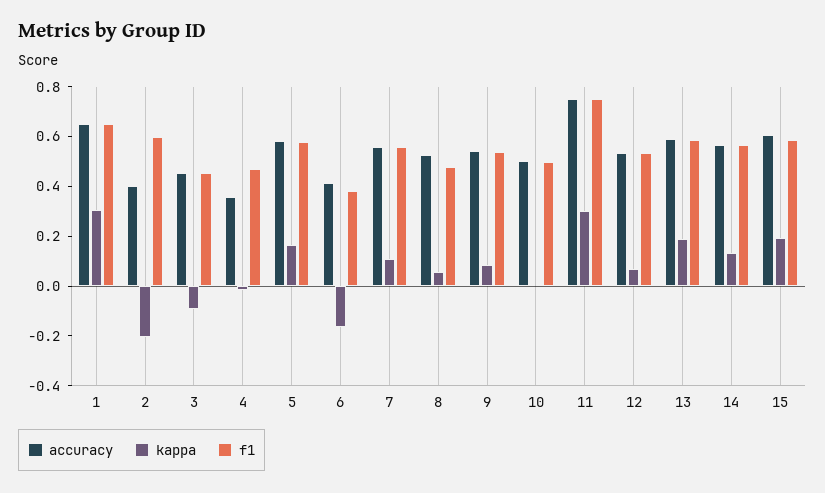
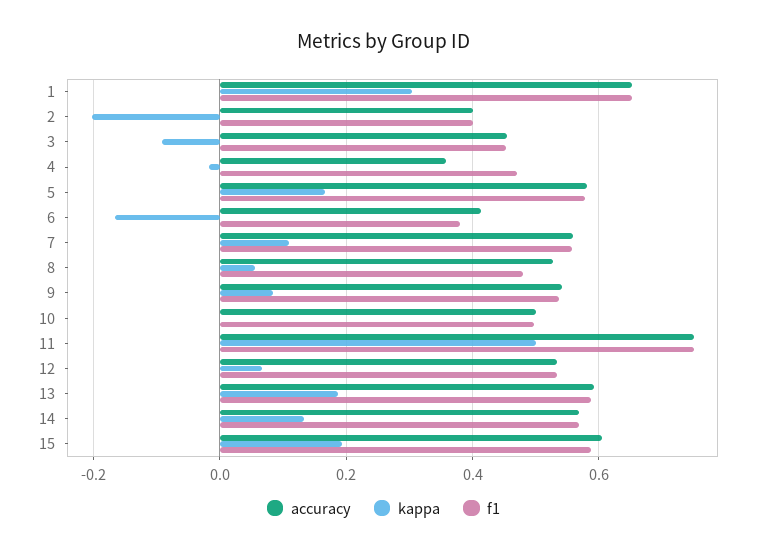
  {
    "accuracy": {
      "1": 0.66,
      "2": 0.4,
      "3": 0.46,
      "4": 0.36,
      "5": 0.58,
      "6": 0.42,
      "7": 0.56,
      "8": 0.52,
      "9": 0.54,
      "10": 0.5,
      "11": 0.76,
      "12": 0.54,
      "13": 0.6,
      "14": 0.56,
      "15": 0.6
    },
    "kappa": {
      "1": 0.3,
      "2": -0.2,
      "3": -0.1,
      "4": -0.02,
      "5": 0.16,
      "6": -0.16,
      "7": 0.1,
      "8": 0.06,
      "9": 0.08,
      "10": 0,
-     "11": 0.3,
+     "11": 0.5,
      "12": 0.06,
      "13": 0.18,
      "14": 0.14,
      "15": 0.2
    },
    "f1": {
      "1": 0.66,
-     "2": 0.6,
+     "2": 0.4,
      "3": 0.46,
      "4": 0.48,
      "5": 0.58,
      "6": 0.38,
      "7": 0.56,
      "8": 0.48,
      "9": 0.54,
      "10": 0.5,
      "11": 0.76,
      "12": 0.54,
      "13": 0.58,
      "14": 0.56,
      "15": 0.58
    }
  }

